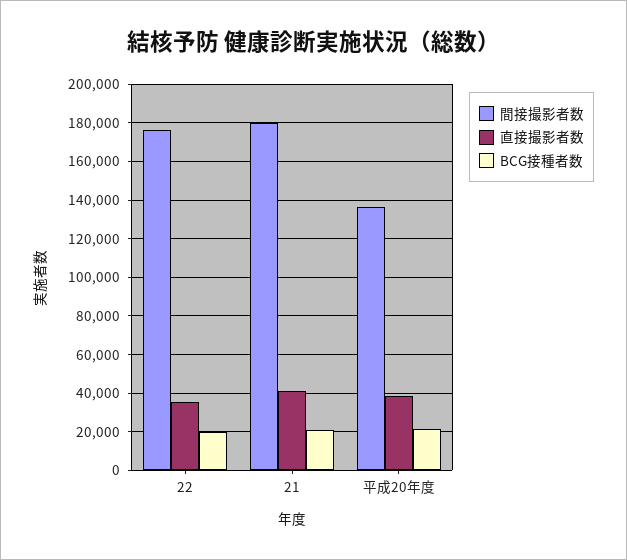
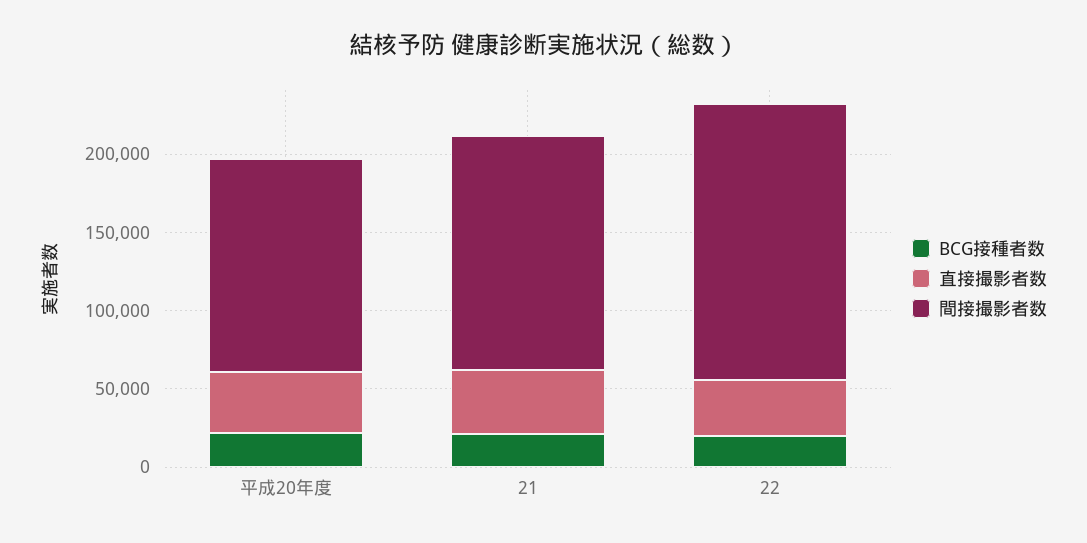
  {
    "間接撮影者数": {
      "22": 175000,
-     "21": 180000,
+     "21": 150000,
      "平成20年度": 135000
    },
    "直接撮影者数": {
      "22": 35000,
      "21": 40000,
      "平成20年度": 40000
    },
    "BCG接種者数": {
      "22": 20000,
      "21": 20000,
      "平成20年度": 20000
    }
  }

